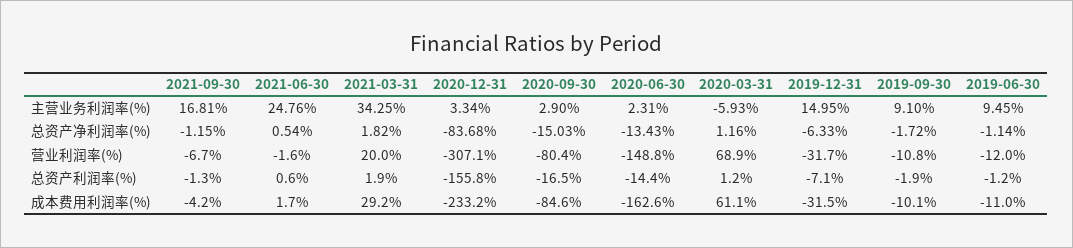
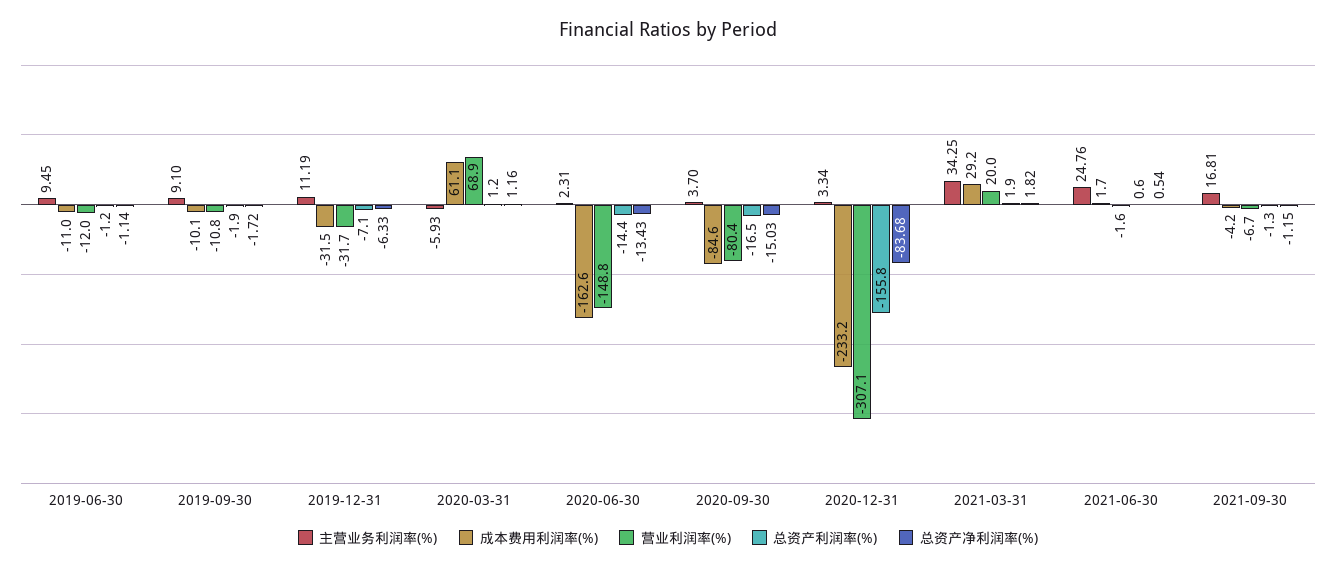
  {
    "主营业务利润率(%)": {
      "2021-09-30": 16.81,
      "2021-06-30": 24.76,
      "2021-03-31": 34.25,
      "2020-12-31": 3.34,
-     "2020-09-30": 2.9,
+     "2020-09-30": 3.7,
      "2020-06-30": 2.31,
      "2020-03-31": -5.93,
-     "2019-12-31": 14.95,
+     "2019-12-31": 11.19,
      "2019-09-30": 9.1,
      "2019-06-30": 9.45
    },
    "总资产净利润率(%)": {
      "2021-09-30": -1.15,
      "2021-06-30": 0.54,
      "2021-03-31": 1.82,
      "2020-12-31": -83.68,
      "2020-09-30": -15.03,
      "2020-06-30": -13.43,
      "2020-03-31": 1.16,
      "2019-12-31": -6.33,
      "2019-09-30": -1.72,
      "2019-06-30": -1.14
    },
    "营业利润率(%)": {
      "2021-09-30": -6.7,
      "2021-06-30": -1.6,
      "2021-03-31": 20,
      "2020-12-31": -307.1,
      "2020-09-30": -80.4,
      "2020-06-30": -148.8,
      "2020-03-31": 68.9,
      "2019-12-31": -31.7,
      "2019-09-30": -10.8,
      "2019-06-30": -12
    },
    "总资产利润率(%)": {
      "2021-09-30": -1.3,
      "2021-06-30": 0.6,
      "2021-03-31": 1.9,
      "2020-12-31": -155.8,
      "2020-09-30": -16.5,
      "2020-06-30": -14.4,
      "2020-03-31": 1.2,
      "2019-12-31": -7.1,
      "2019-09-30": -1.9,
      "2019-06-30": -1.2
    },
    "成本费用利润率(%)": {
      "2021-09-30": -4.2,
      "2021-06-30": 1.7,
      "2021-03-31": 29.2,
      "2020-12-31": -233.2,
      "2020-09-30": -84.6,
      "2020-06-30": -162.6,
      "2020-03-31": 61.1,
      "2019-12-31": -31.5,
      "2019-09-30": -10.1,
      "2019-06-30": -11
    }
  }

